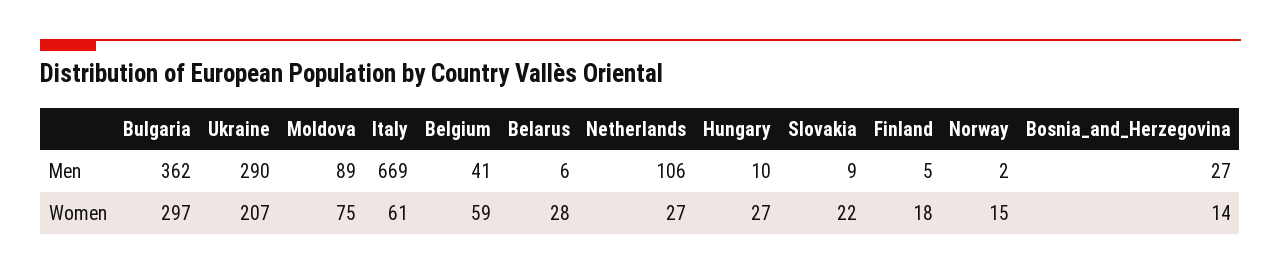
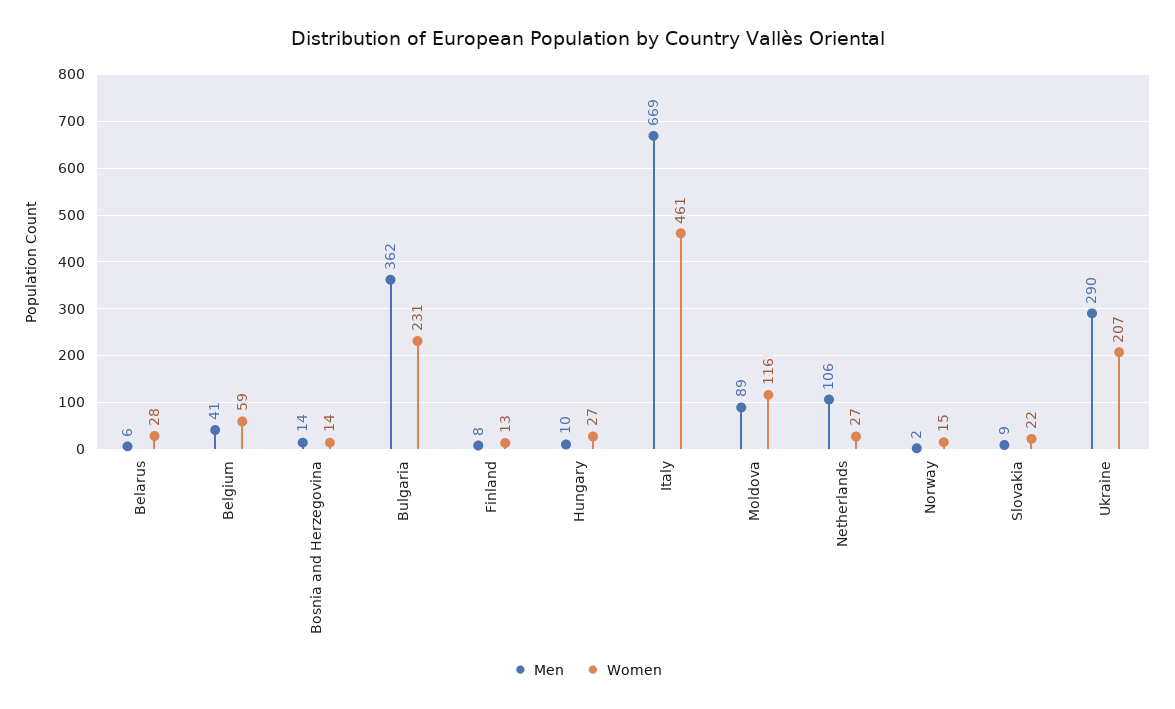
  {
    "Men": {
      "Bulgaria": 362,
      "Ukraine": 290,
      "Moldova": 89,
      "Italy": 669,
      "Belgium": 41,
      "Belarus": 6,
      "Netherlands": 106,
      "Hungary": 10,
      "Slovakia": 9,
-     "Finland": 5,
+     "Finland": 8,
      "Norway": 2,
-     "Bosnia_and_Herzegovina": 27
+     "Bosnia_and_Herzegovina": 14
    },
    "Women": {
-     "Bulgaria": 297,
+     "Bulgaria": 231,
      "Ukraine": 207,
-     "Moldova": 75,
+     "Moldova": 116,
-     "Italy": 61,
+     "Italy": 461,
      "Belgium": 59,
      "Belarus": 28,
      "Netherlands": 27,
      "Hungary": 27,
      "Slovakia": 22,
-     "Finland": 18,
+     "Finland": 13,
      "Norway": 15,
      "Bosnia_and_Herzegovina": 14
    }
  }

